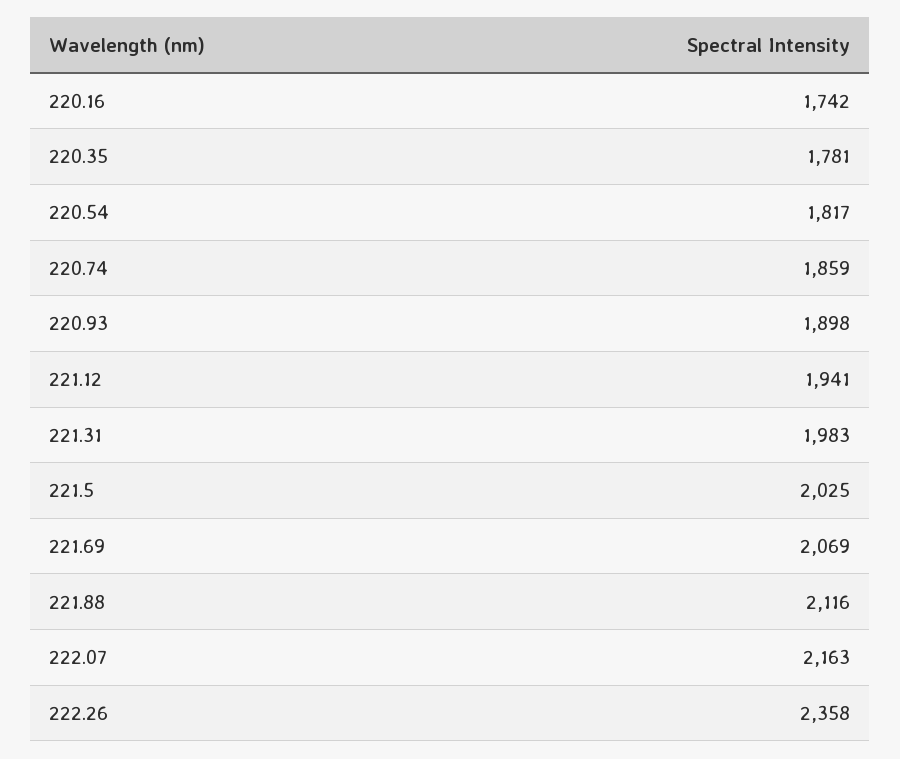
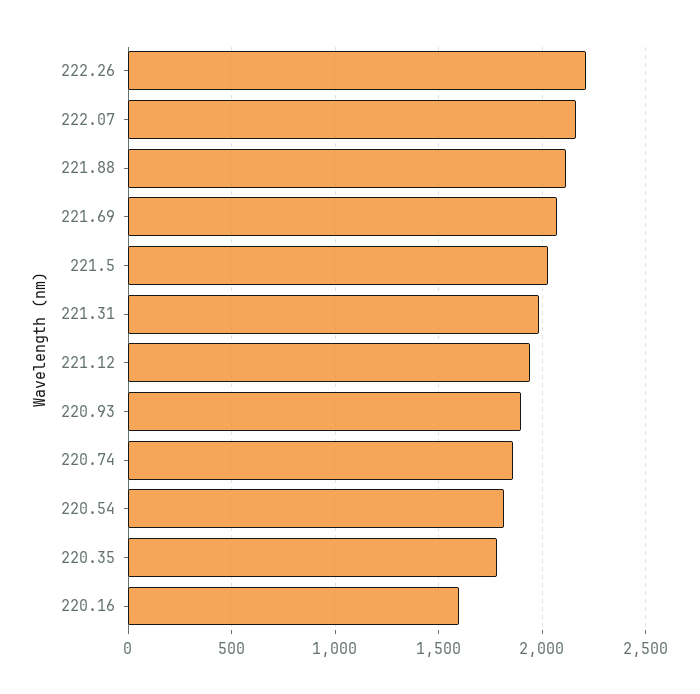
  {
-   "220.16": 1742,
+   "220.16": 1600,
    "220.35": 1781,
    "220.54": 1817,
    "220.74": 1859,
    "220.93": 1898,
    "221.12": 1941,
    "221.31": 1983,
    "221.5": 2025,
    "221.69": 2069,
    "221.88": 2116,
    "222.07": 2163,
-   "222.26": 2358
+   "222.26": 2200
  }

